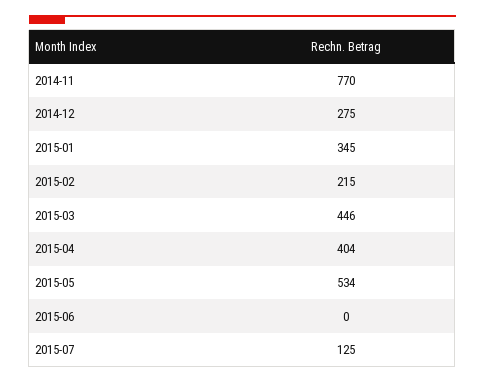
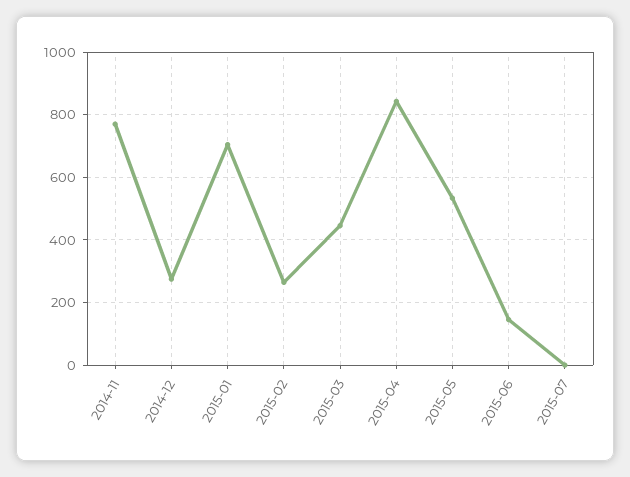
  {
    "2014-11": 770,
    "2014-12": 275,
-   "2015-01": 345,
+   "2015-01": 700,
-   "2015-02": 215,
+   "2015-02": 260,
    "2015-03": 446,
-   "2015-04": 404,
+   "2015-04": 840,
    "2015-05": 534,
-   "2015-06": 0,
+   "2015-06": 140,
-   "2015-07": 125
+   "2015-07": 0
  }

